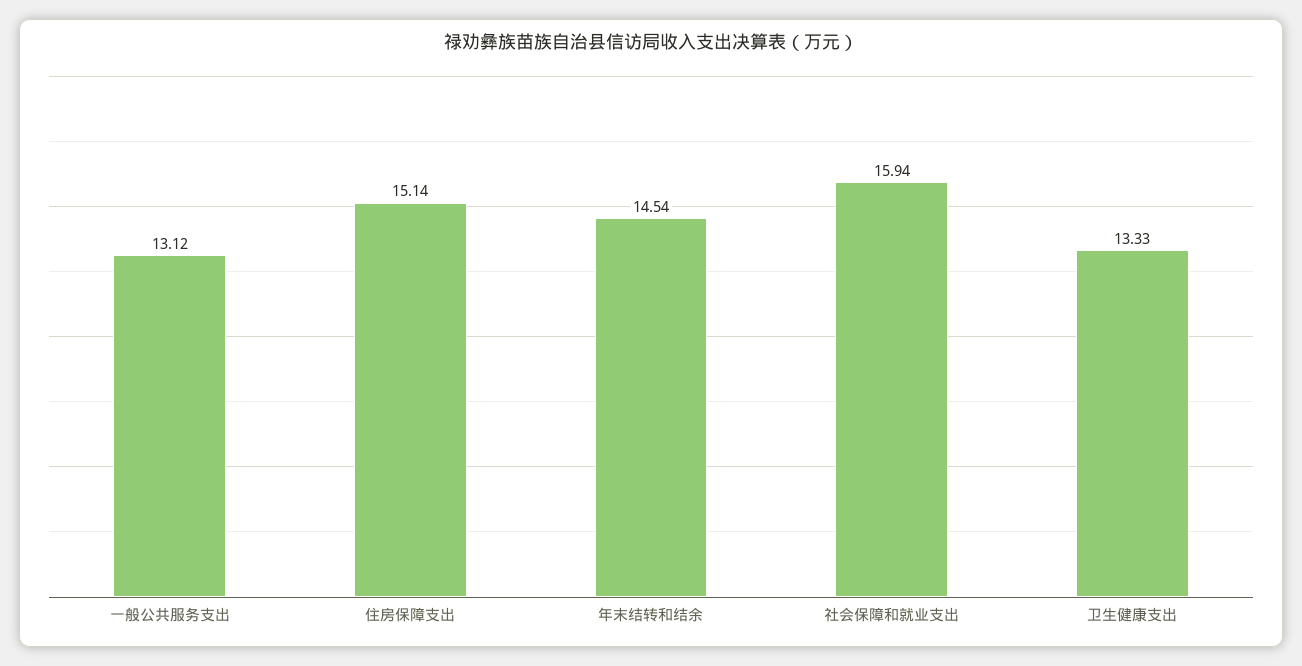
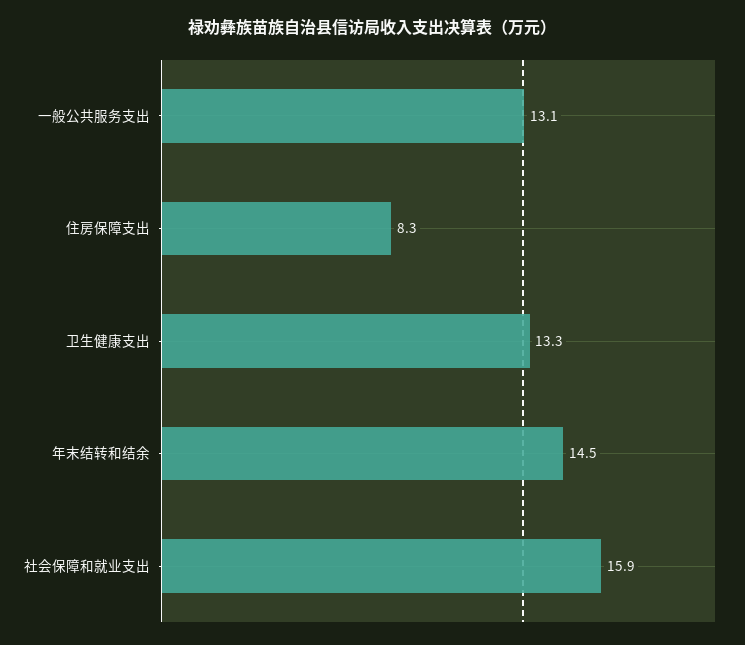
  {
    "一般公共服务支出": 13.12,
-   "住房保障支出": 15.14,
+   "住房保障支出": 8.3,
    "年末结转和结余": 14.54,
    "社会保障和就业支出": 15.94,
    "卫生健康支出": 13.33
  }

